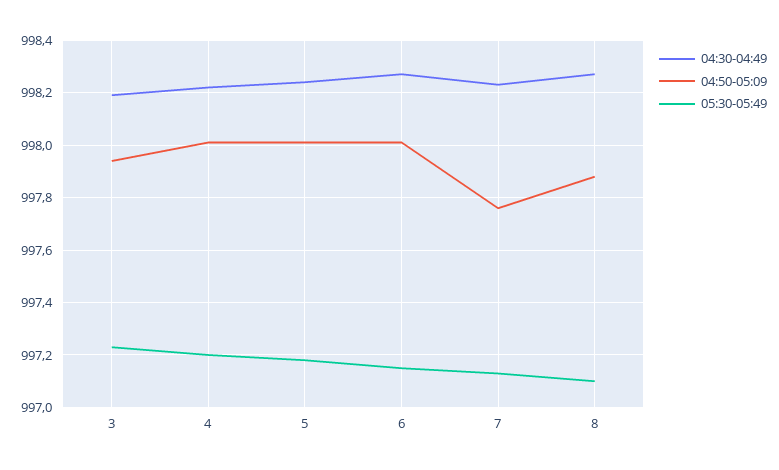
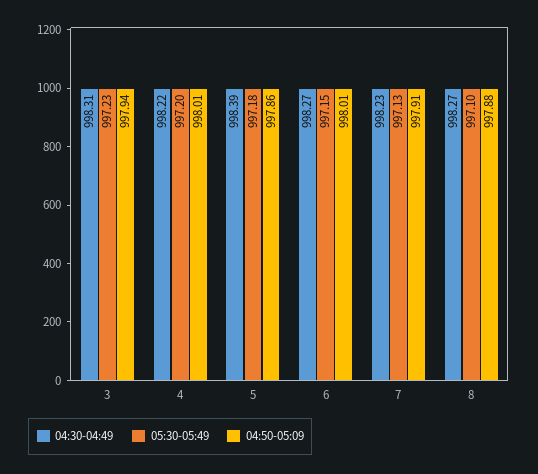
  {
    "04:30-04:49": {
-     "3": 998.2,
+     "3": 998.31,
      "4": 998.22,
-     "5": 998.25,
+     "5": 998.39,
      "6": 998.27,
      "7": 998.23,
      "8": 998.27
    },
    "04:50-05:09": {
      "3": 997.94,
      "4": 998.01,
-     "5": 998,
+     "5": 997.86,
      "6": 998.01,
-     "7": 997.75,
+     "7": 997.91,
      "8": 997.88
    },
    "05:30-05:49": {
      "3": 997.23,
      "4": 997.2,
      "5": 997.18,
      "6": 997.15,
      "7": 997.13,
      "8": 997.1
    }
  }

